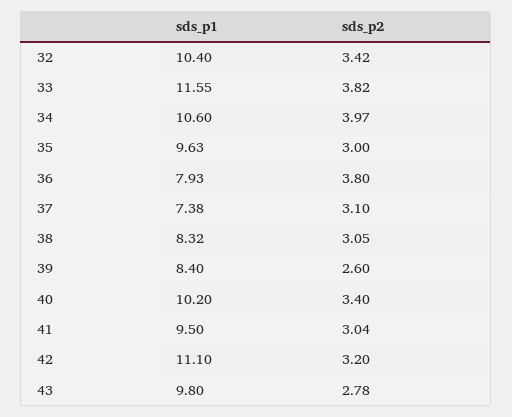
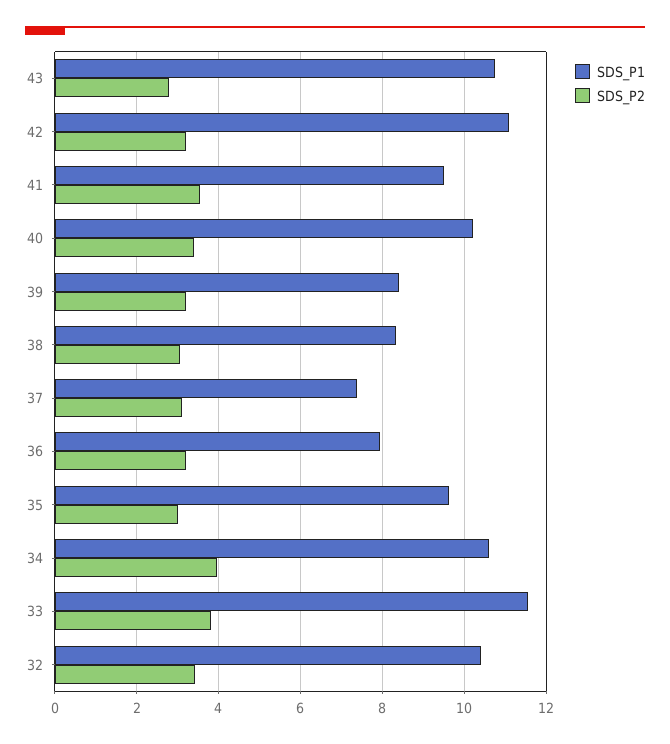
  {
    "sds_p1": {
      "32": 10.4,
      "33": 11.55,
      "34": 10.6,
      "35": 9.63,
      "36": 7.93,
      "37": 7.38,
      "38": 8.32,
      "39": 8.4,
      "40": 10.2,
      "41": 9.5,
      "42": 11.1,
-     "43": 9.8
+     "43": 10.8
    },
    "sds_p2": {
      "32": 3.42,
      "33": 3.82,
      "34": 3.97,
      "35": 3,
-     "36": 3.8,
+     "36": 3.2,
      "37": 3.1,
      "38": 3.05,
-     "39": 2.6,
+     "39": 3.2,
      "40": 3.4,
-     "41": 3.04,
+     "41": 3.6,
      "42": 3.2,
      "43": 2.78
    }
  }

